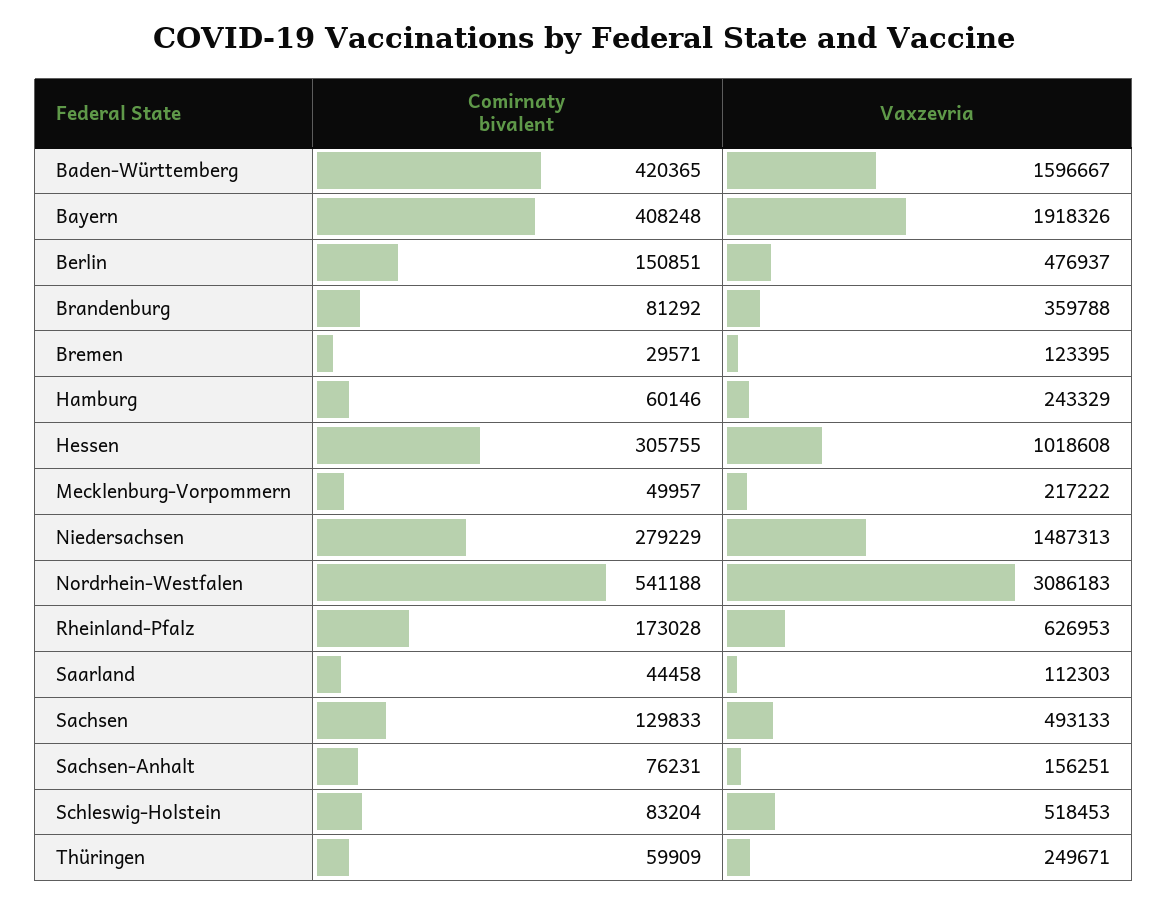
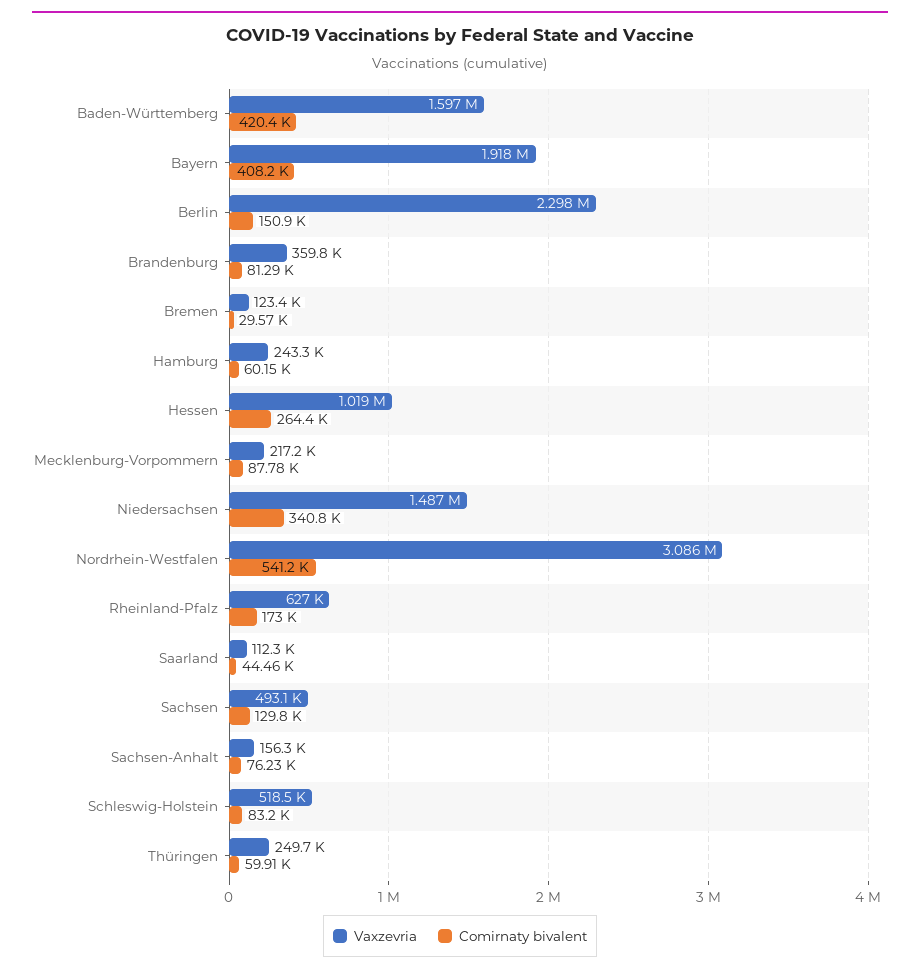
  {
    "Comirnaty bivalent": {
      "Baden-Württemberg": 420365,
      "Bayern": 408248,
      "Berlin": 150851,
      "Brandenburg": 81292,
      "Bremen": 29571,
      "Hamburg": 60146,
-     "Hessen": 305755,
+     "Hessen": 264400,
-     "Mecklenburg-Vorpommern": 49957,
+     "Mecklenburg-Vorpommern": 87780,
-     "Niedersachsen": 279229,
+     "Niedersachsen": 340800,
      "Nordrhein-Westfalen": 541188,
      "Rheinland-Pfalz": 173028,
      "Saarland": 44458,
      "Sachsen": 129833,
      "Sachsen-Anhalt": 76231,
      "Schleswig-Holstein": 83204,
      "Thüringen": 59909
    },
    "Vaxzevria": {
      "Baden-Württemberg": 1596667,
      "Bayern": 1918326,
-     "Berlin": 476937,
+     "Berlin": 2298000,
      "Brandenburg": 359788,
      "Bremen": 123395,
      "Hamburg": 243329,
      "Hessen": 1018608,
      "Mecklenburg-Vorpommern": 217222,
      "Niedersachsen": 1487313,
      "Nordrhein-Westfalen": 3086183,
      "Rheinland-Pfalz": 626953,
      "Saarland": 112303,
      "Sachsen": 493133,
      "Sachsen-Anhalt": 156251,
      "Schleswig-Holstein": 518453,
      "Thüringen": 249671
    }
  }

